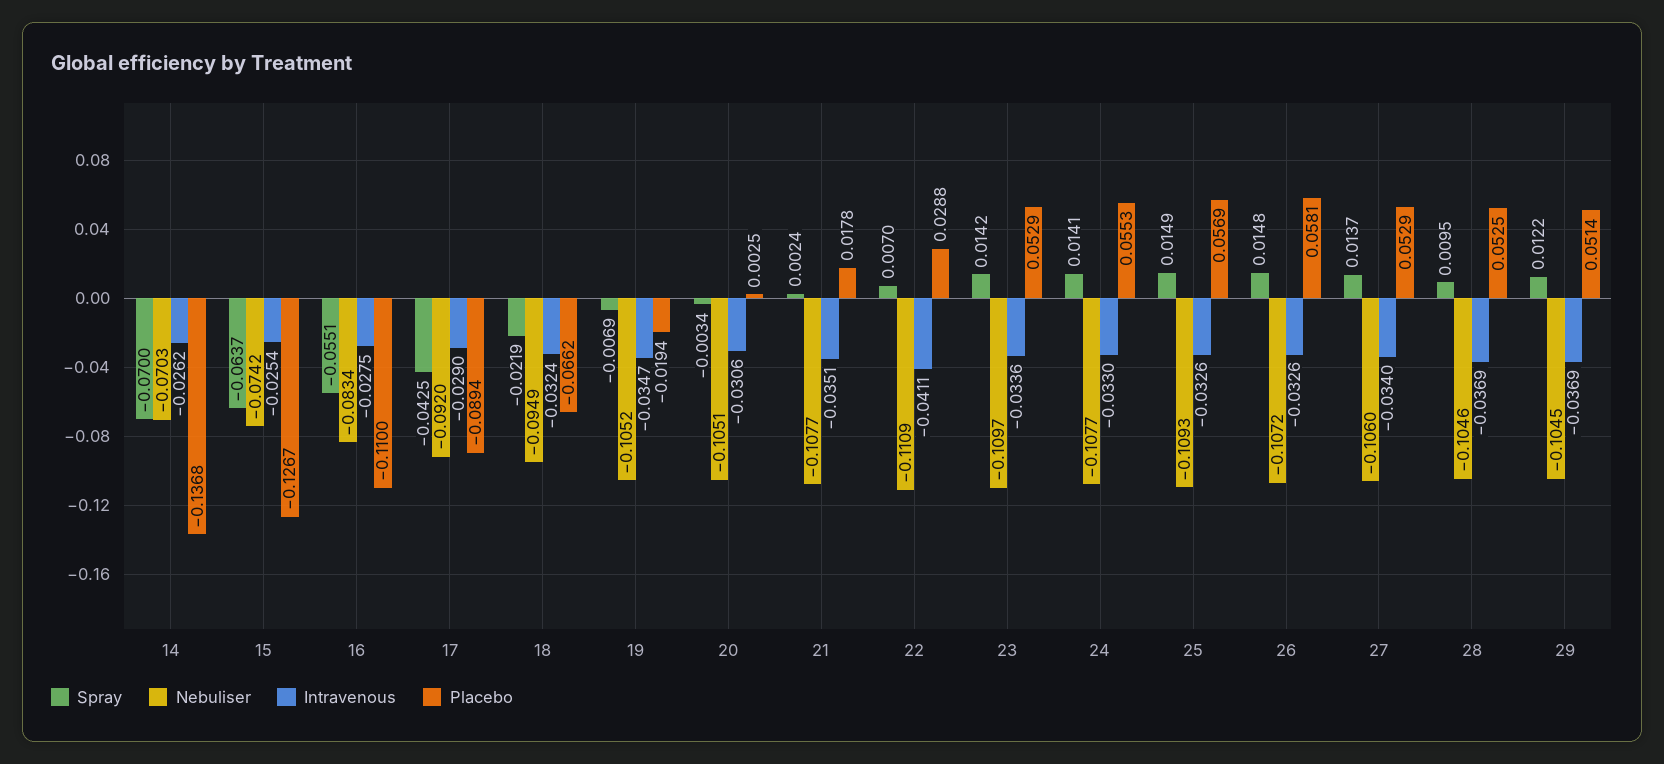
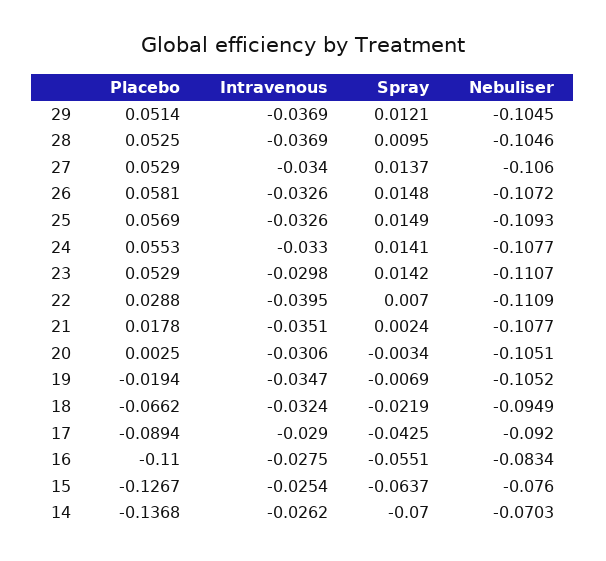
  {
    "Spray": {
      "14": -0.07,
      "15": -0.0637,
      "16": -0.0551,
      "17": -0.0425,
      "18": -0.0219,
      "19": -0.0069,
      "20": -0.0034,
      "21": 0.0024,
      "22": 0.007,
      "23": 0.0142,
      "24": 0.0141,
      "25": 0.0149,
      "26": 0.0148,
      "27": 0.0137,
      "28": 0.0095,
-     "29": 0.0122
+     "29": 0.0121
    },
    "Nebuliser": {
      "14": -0.0703,
-     "15": -0.0742,
+     "15": -0.076,
      "16": -0.0834,
      "17": -0.092,
      "18": -0.0949,
      "19": -0.1052,
      "20": -0.1051,
      "21": -0.1077,
      "22": -0.1109,
-     "23": -0.1097,
+     "23": -0.1107,
      "24": -0.1077,
      "25": -0.1093,
      "26": -0.1072,
      "27": -0.106,
      "28": -0.1046,
      "29": -0.1045
    },
    "Intravenous": {
      "14": -0.0262,
      "15": -0.0254,
      "16": -0.0275,
      "17": -0.029,
      "18": -0.0324,
      "19": -0.0347,
      "20": -0.0306,
      "21": -0.0351,
-     "22": -0.0411,
+     "22": -0.0395,
-     "23": -0.0336,
+     "23": -0.0298,
      "24": -0.033,
      "25": -0.0326,
      "26": -0.0326,
      "27": -0.034,
      "28": -0.0369,
      "29": -0.0369
    },
    "Placebo": {
      "14": -0.1368,
      "15": -0.1267,
      "16": -0.11,
      "17": -0.0894,
      "18": -0.0662,
      "19": -0.0194,
      "20": 0.0025,
      "21": 0.0178,
      "22": 0.0288,
      "23": 0.0529,
      "24": 0.0553,
      "25": 0.0569,
      "26": 0.0581,
      "27": 0.0529,
      "28": 0.0525,
      "29": 0.0514
    }
  }

